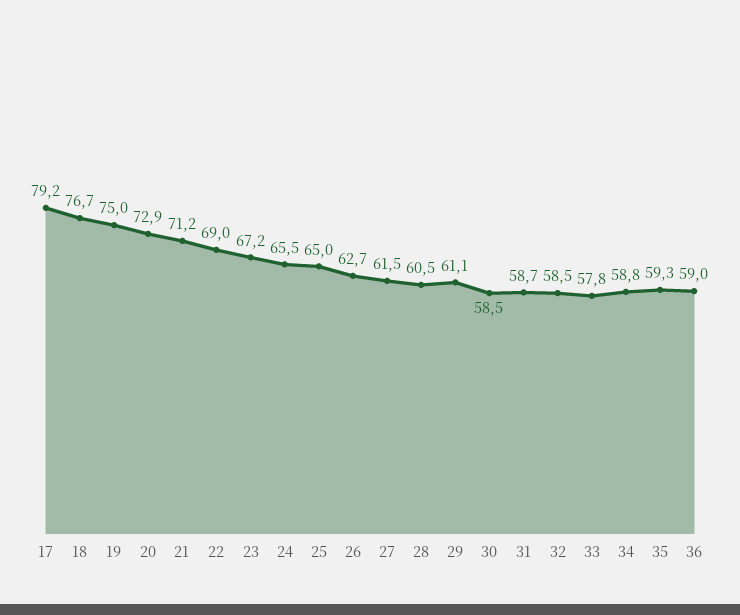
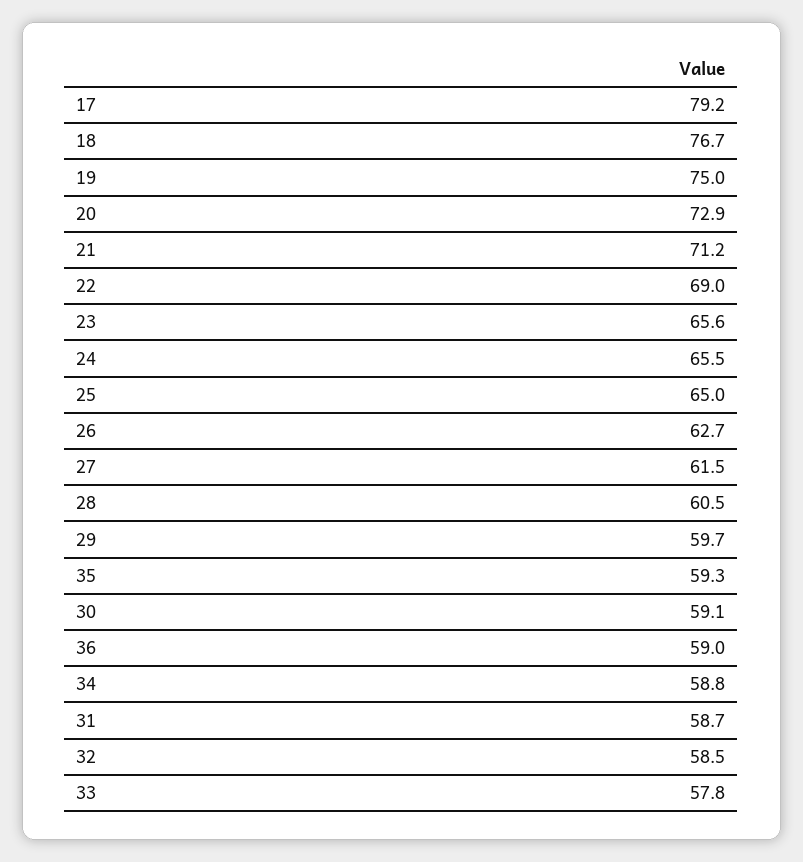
  {
    "17": 79.2,
    "18": 76.7,
    "19": 75,
    "20": 72.9,
    "21": 71.2,
    "22": 69,
-   "23": 67.2,
+   "23": 65.6,
    "24": 65.5,
    "25": 65,
    "26": 62.7,
    "27": 61.5,
    "28": 60.5,
-   "29": 61.1,
+   "29": 59.7,
-   "30": 58.5,
+   "30": 59.1,
    "31": 58.7,
    "32": 58.5,
    "33": 57.8,
    "34": 58.8,
    "35": 59.3,
    "36": 59
  }

